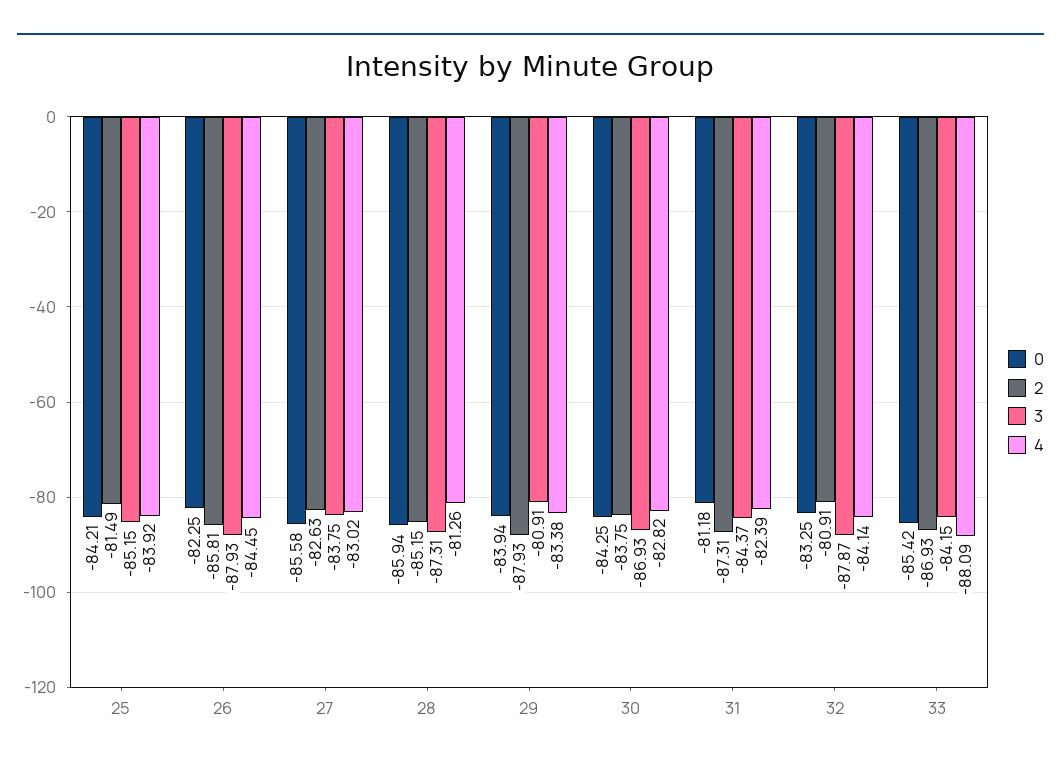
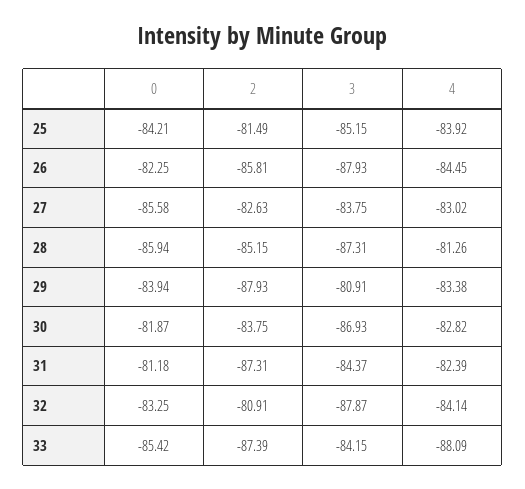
  {
    "0": {
      "25": -84.21,
      "26": -82.25,
      "27": -85.58,
      "28": -85.94,
      "29": -83.94,
-     "30": -84.25,
+     "30": -81.87,
      "31": -81.18,
      "32": -83.25,
      "33": -85.42
    },
    "2": {
      "25": -81.49,
      "26": -85.81,
      "27": -82.63,
      "28": -85.15,
      "29": -87.93,
      "30": -83.75,
      "31": -87.31,
      "32": -80.91,
-     "33": -86.93
+     "33": -87.39
    },
    "3": {
      "25": -85.15,
      "26": -87.93,
      "27": -83.75,
      "28": -87.31,
      "29": -80.91,
      "30": -86.93,
      "31": -84.37,
      "32": -87.87,
      "33": -84.15
    },
    "4": {
      "25": -83.92,
      "26": -84.45,
      "27": -83.02,
      "28": -81.26,
      "29": -83.38,
      "30": -82.82,
      "31": -82.39,
      "32": -84.14,
      "33": -88.09
    }
  }

